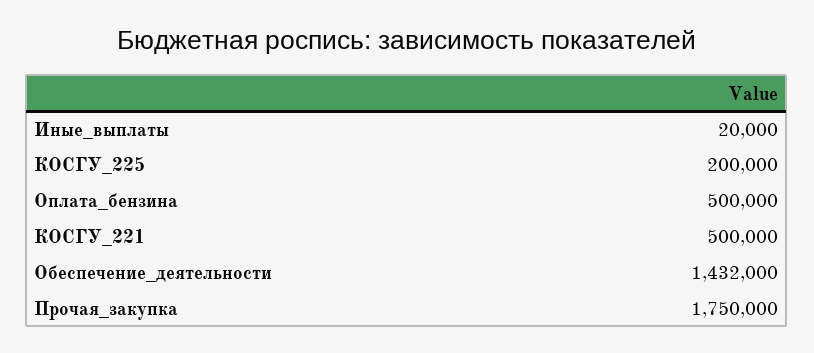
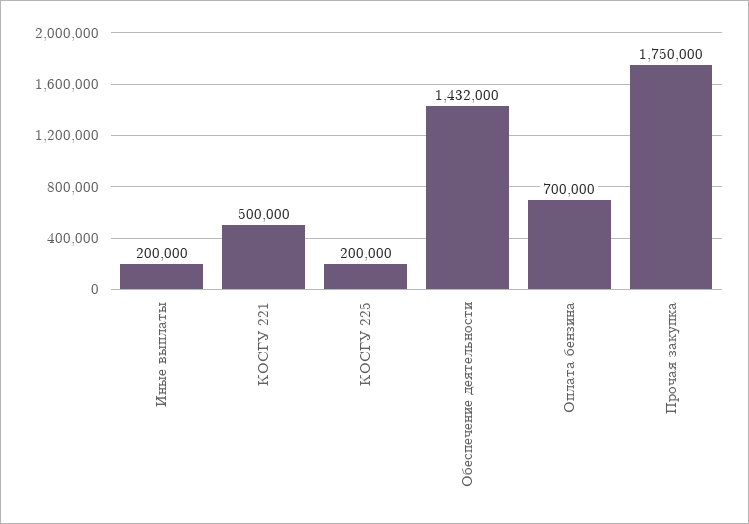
  {
-   "Иные_выплаты": 20000,
+   "Иные_выплаты": 200000,
    "КОСГУ_225": 200000,
-   "Оплата_бензина": 500000,
+   "Оплата_бензина": 700000,
    "КОСГУ_221": 500000,
    "Обеспечение_деятельности": 1432000,
    "Прочая_закупка": 1750000
  }

